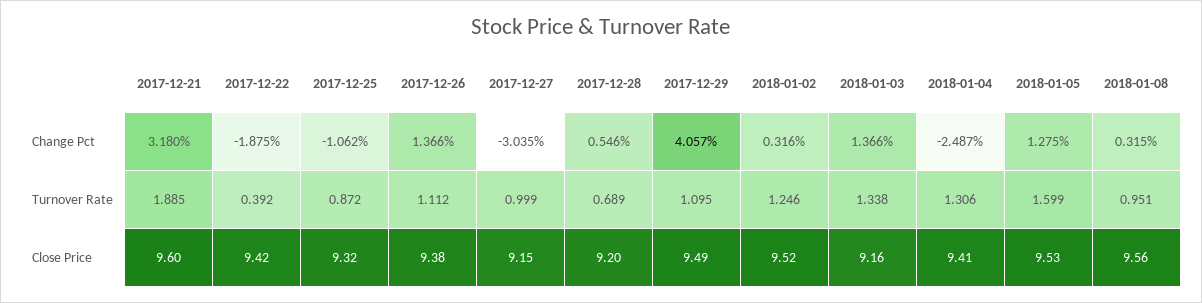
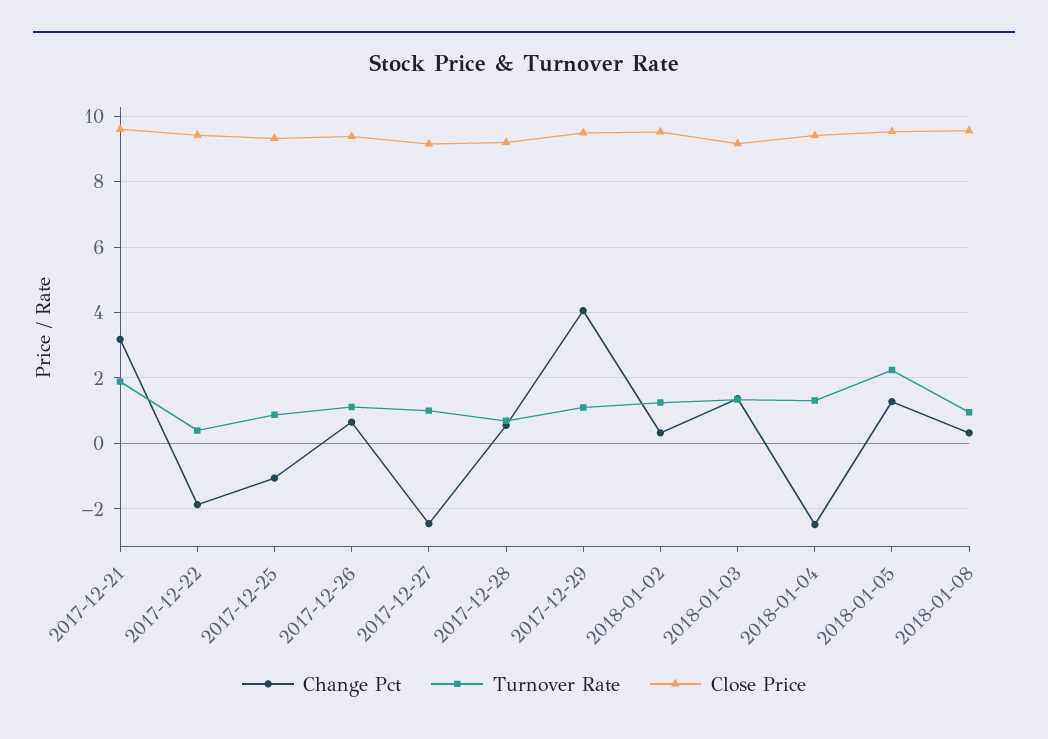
  {
    "Change Pct": {
      "2017-12-21": 3.18,
      "2017-12-22": -1.875,
      "2017-12-25": -1.062,
-     "2017-12-26": 1.366,
+     "2017-12-26": 0.6,
-     "2017-12-27": -3.035,
+     "2017-12-27": -2.4,
      "2017-12-28": 0.546,
      "2017-12-29": 4.057,
      "2018-01-02": 0.316,
      "2018-01-03": 1.366,
      "2018-01-04": -2.487,
      "2018-01-05": 1.275,
      "2018-01-08": 0.315
    },
    "Turnover Rate": {
      "2017-12-21": 1.885,
      "2017-12-22": 0.392,
      "2017-12-25": 0.872,
      "2017-12-26": 1.112,
      "2017-12-27": 0.999,
      "2017-12-28": 0.689,
      "2017-12-29": 1.095,
      "2018-01-02": 1.246,
      "2018-01-03": 1.338,
      "2018-01-04": 1.306,
-     "2018-01-05": 1.599,
+     "2018-01-05": 2.2,
      "2018-01-08": 0.951
    },
    "Close Price": {
      "2017-12-21": 9.6,
      "2017-12-22": 9.42,
      "2017-12-25": 9.32,
      "2017-12-26": 9.38,
      "2017-12-27": 9.15,
      "2017-12-28": 9.2,
      "2017-12-29": 9.49,
      "2018-01-02": 9.52,
      "2018-01-03": 9.16,
      "2018-01-04": 9.41,
      "2018-01-05": 9.53,
      "2018-01-08": 9.56
    }
  }

